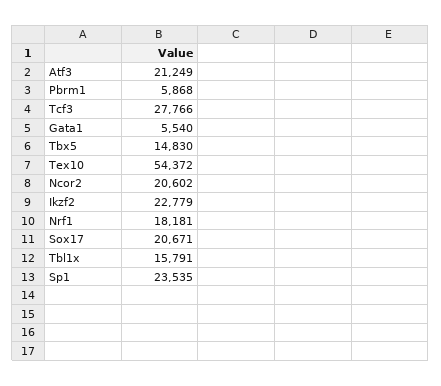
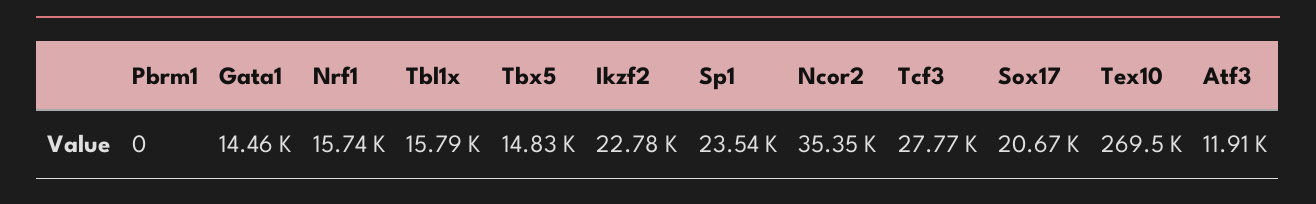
  {
-   "Atf3": 21249,
+   "Atf3": 11910,
-   "Pbrm1": 5868,
+   "Pbrm1": 0,
    "Tcf3": 27766,
-   "Gata1": 5540,
+   "Gata1": 14460,
    "Tbx5": 14830,
-   "Tex10": 54372,
+   "Tex10": 269500,
-   "Ncor2": 20602,
+   "Ncor2": 35350,
    "Ikzf2": 22779,
-   "Nrf1": 18181,
+   "Nrf1": 15740,
    "Sox17": 20671,
    "Tbl1x": 15791,
    "Sp1": 23535
  }

